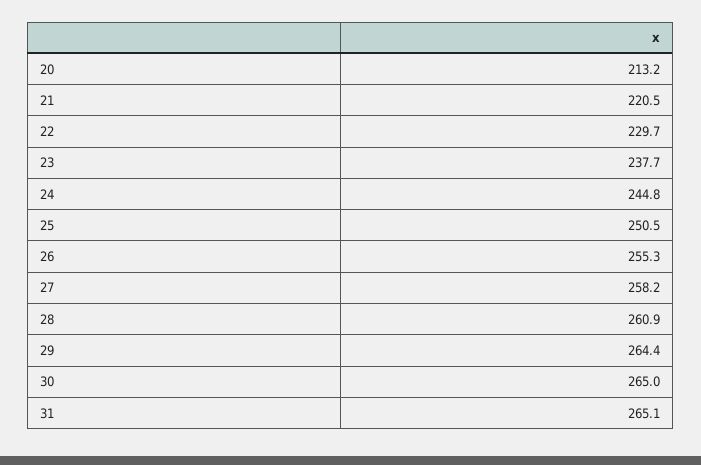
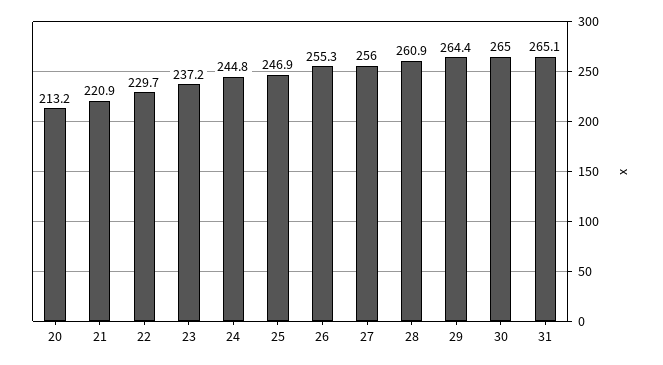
  {
    "20": 213.2,
-   "21": 220.5,
+   "21": 220.9,
    "22": 229.7,
-   "23": 237.7,
+   "23": 237.2,
    "24": 244.8,
-   "25": 250.5,
+   "25": 246.9,
    "26": 255.3,
-   "27": 258.2,
+   "27": 256,
    "28": 260.9,
    "29": 264.4,
    "30": 265,
    "31": 265.1
  }

